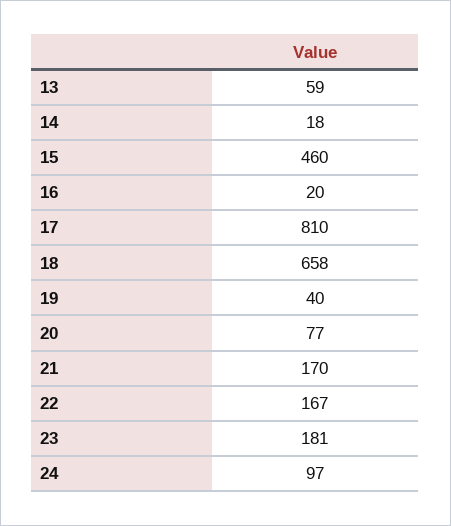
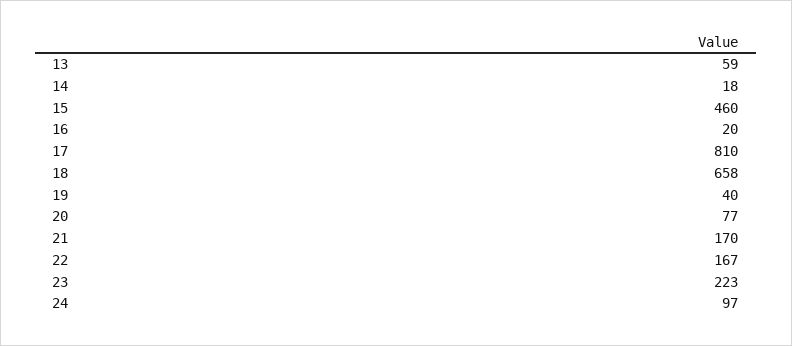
  {
    "13": 59,
    "14": 18,
    "15": 460,
    "16": 20,
    "17": 810,
    "18": 658,
    "19": 40,
    "20": 77,
    "21": 170,
    "22": 167,
-   "23": 181,
+   "23": 223,
    "24": 97
  }

